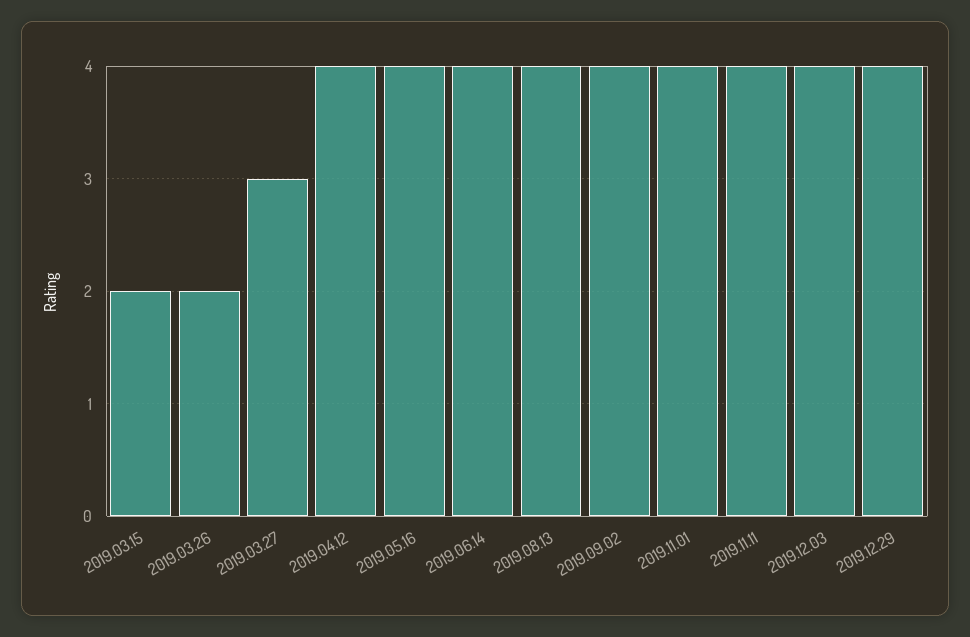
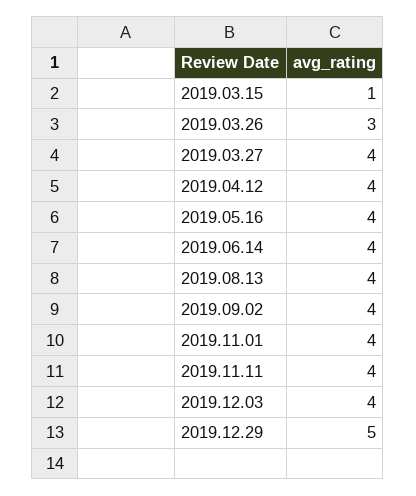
  {
-   "2019.03.15": 2,
+   "2019.03.15": 1,
-   "2019.03.26": 2,
+   "2019.03.26": 3,
-   "2019.03.27": 3,
+   "2019.03.27": 4,
    "2019.04.12": 4,
    "2019.05.16": 4,
    "2019.06.14": 4,
    "2019.08.13": 4,
    "2019.09.02": 4,
    "2019.11.01": 4,
    "2019.11.11": 4,
    "2019.12.03": 4,
-   "2019.12.29": 4
+   "2019.12.29": 5
  }

